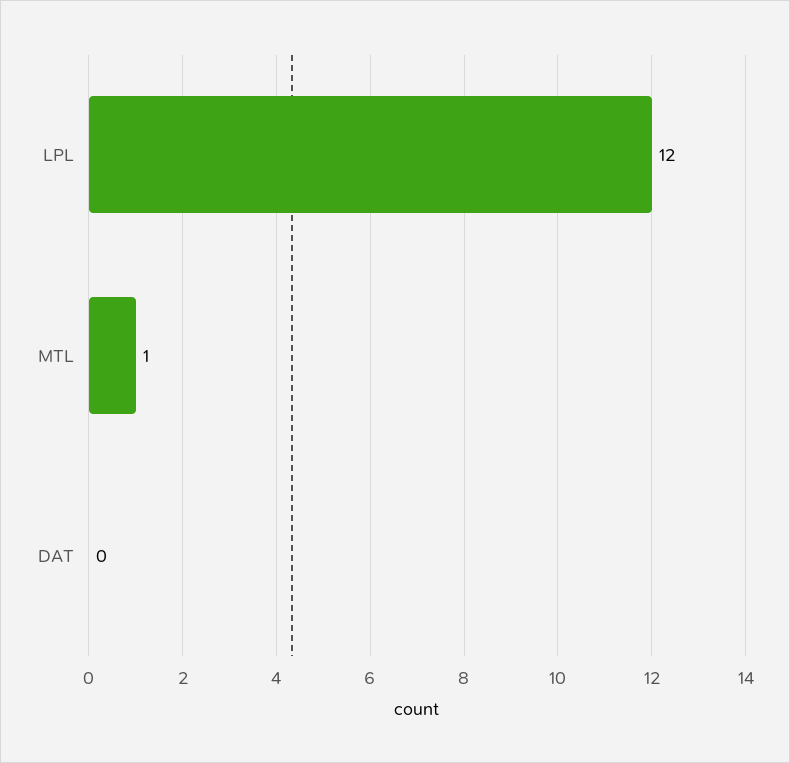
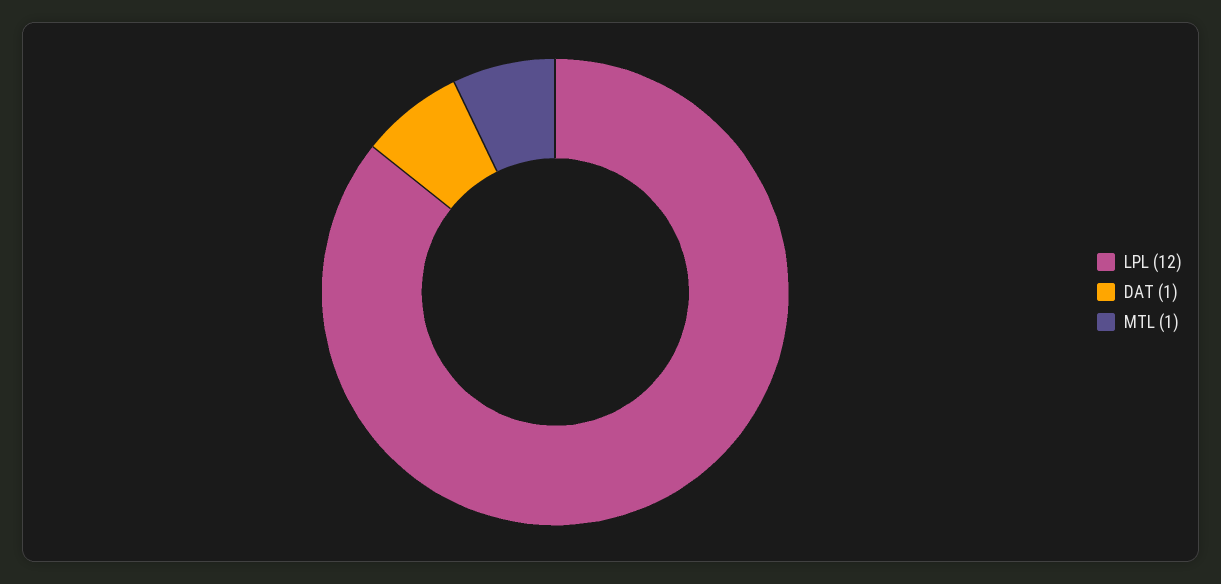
  {
    "LPL": 12,
    "MTL": 1,
-   "DAT": 0
+   "DAT": 1
  }

